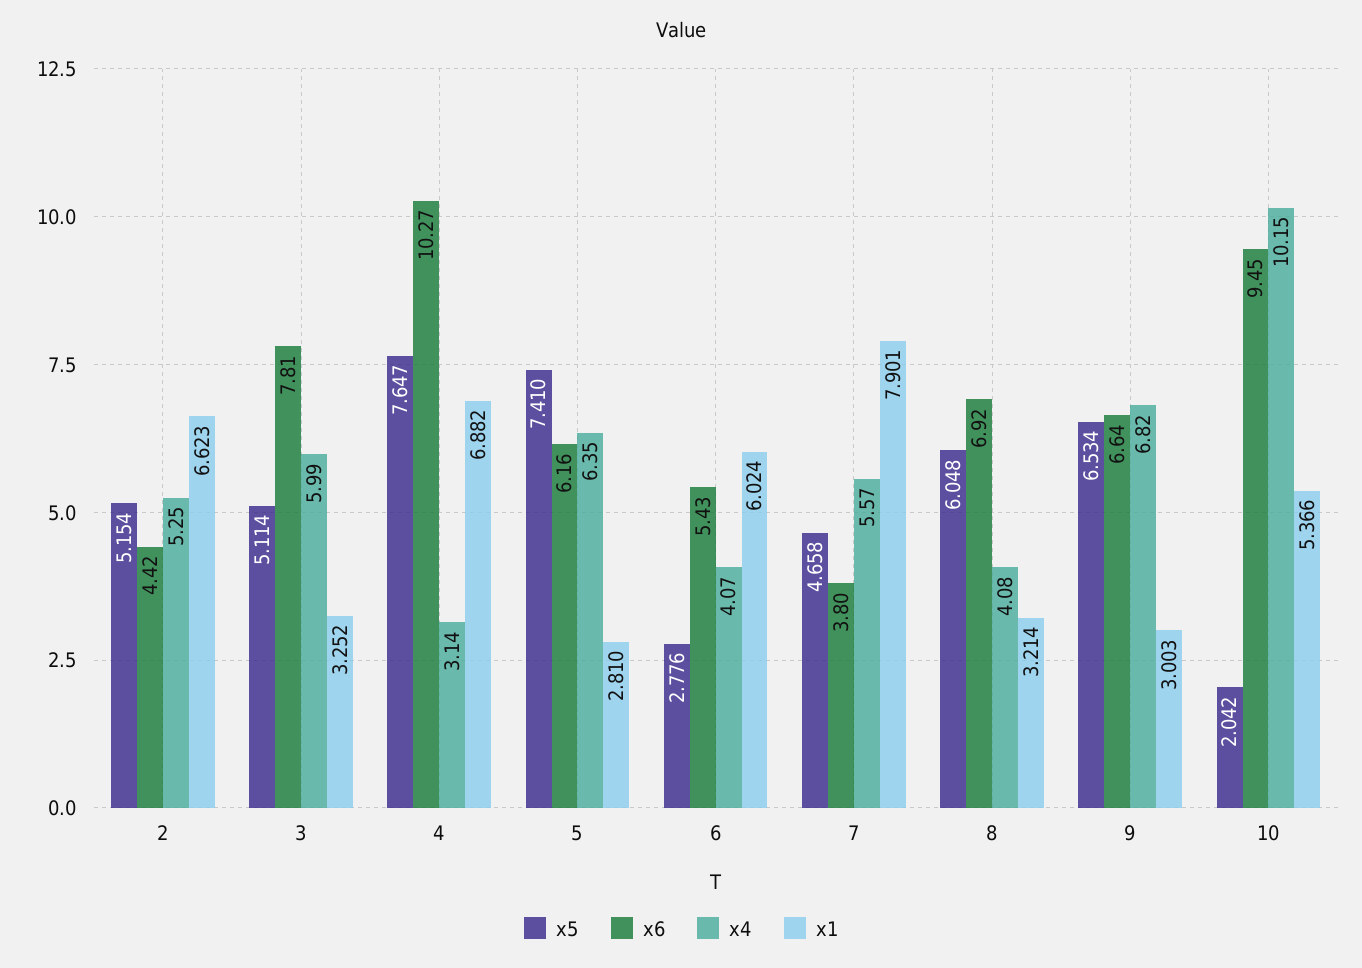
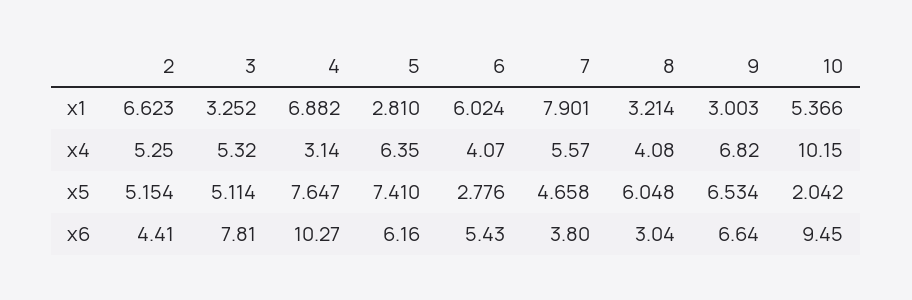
  {
    "x5": {
      "2": 5.154,
      "3": 5.114,
      "4": 7.647,
      "5": 7.41,
      "6": 2.776,
      "7": 4.658,
      "8": 6.048,
      "9": 6.534,
      "10": 2.042
    },
    "x6": {
-     "2": 4.42,
+     "2": 4.41,
      "3": 7.81,
      "4": 10.27,
      "5": 6.16,
      "6": 5.43,
      "7": 3.8,
-     "8": 6.92,
+     "8": 3.04,
      "9": 6.64,
      "10": 9.45
    },
    "x4": {
      "2": 5.25,
-     "3": 5.99,
+     "3": 5.32,
      "4": 3.14,
      "5": 6.35,
      "6": 4.07,
      "7": 5.57,
      "8": 4.08,
      "9": 6.82,
      "10": 10.15
    },
    "x1": {
      "2": 6.623,
      "3": 3.252,
      "4": 6.882,
      "5": 2.81,
      "6": 6.024,
      "7": 7.901,
      "8": 3.214,
      "9": 3.003,
      "10": 5.366
    }
  }

